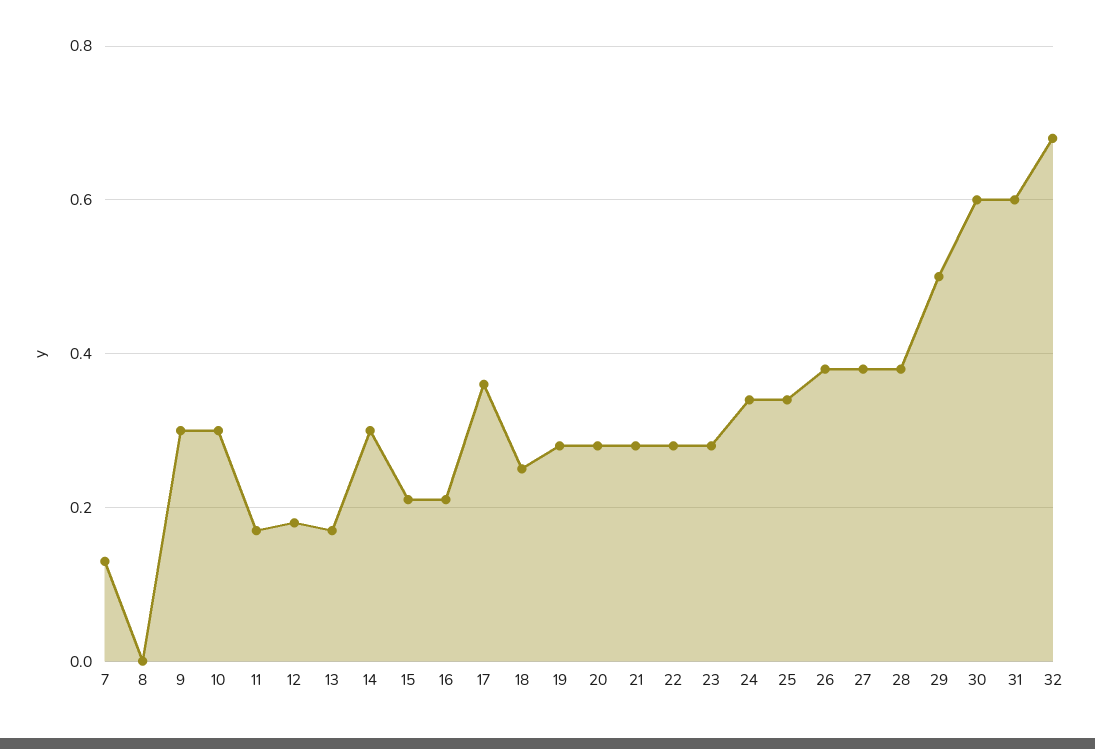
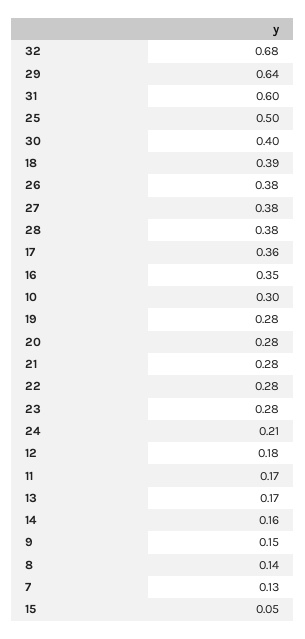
  {
    "7": 0.13,
-   "8": 0,
+   "8": 0.14,
-   "9": 0.3,
+   "9": 0.15,
    "10": 0.3,
    "11": 0.17,
    "12": 0.18,
    "13": 0.17,
-   "14": 0.3,
+   "14": 0.16,
-   "15": 0.2,
+   "15": 0.05,
-   "16": 0.2,
+   "16": 0.35,
    "17": 0.36,
-   "18": 0.25,
+   "18": 0.39,
    "19": 0.28,
    "20": 0.28,
    "21": 0.28,
    "22": 0.28,
    "23": 0.28,
-   "24": 0.35,
+   "24": 0.21,
-   "25": 0.35,
+   "25": 0.5,
    "26": 0.38,
    "27": 0.38,
    "28": 0.38,
-   "29": 0.5,
+   "29": 0.64,
-   "30": 0.6,
+   "30": 0.4,
    "31": 0.6,
    "32": 0.68
  }

